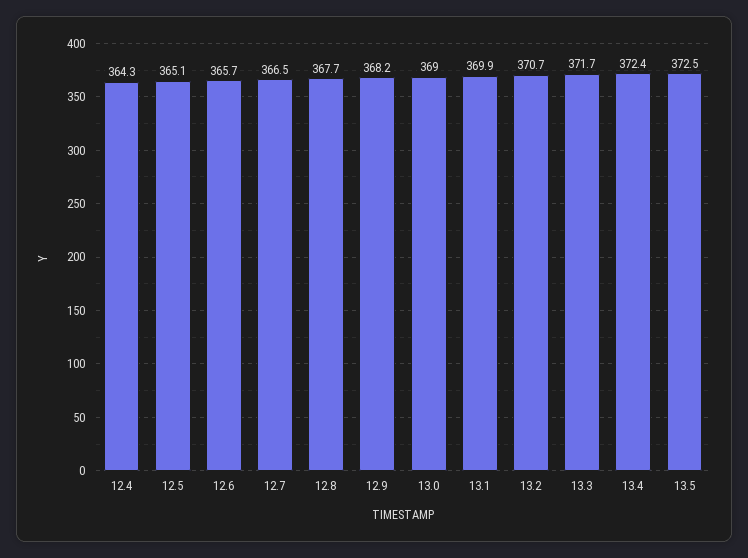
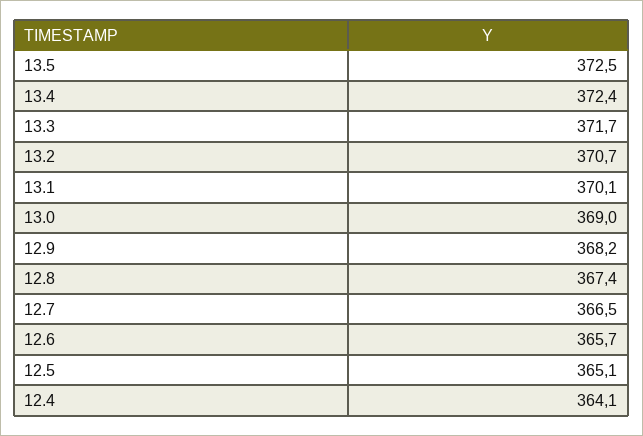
  {
-   "12.4": 364.3,
+   "12.4": 364.1,
    "12.5": 365.1,
    "12.6": 365.7,
    "12.7": 366.5,
-   "12.8": 367.7,
+   "12.8": 367.4,
    "12.9": 368.2,
    "13.0": 369,
-   "13.1": 369.9,
+   "13.1": 370.1,
    "13.2": 370.7,
    "13.3": 371.7,
    "13.4": 372.4,
    "13.5": 372.5
  }

